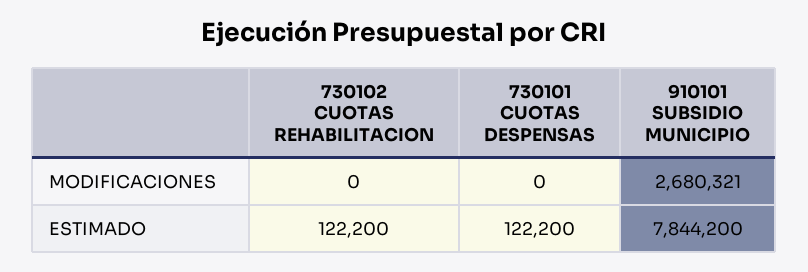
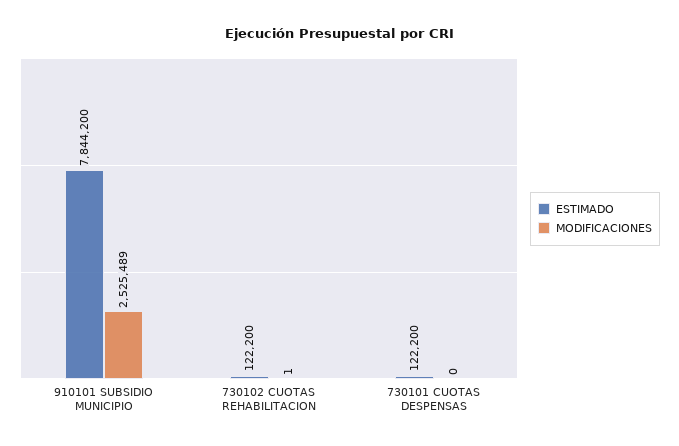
  {
    "MODIFICACIONES": {
-     "730102 CUOTAS REHABILITACION": 0,
+     "730102 CUOTAS REHABILITACION": 1,
      "730101 CUOTAS DESPENSAS": 0,
-     "910101 SUBSIDIO MUNICIPIO": 2680321
+     "910101 SUBSIDIO MUNICIPIO": 2525489
    },
    "ESTIMADO": {
      "730102 CUOTAS REHABILITACION": 122200,
      "730101 CUOTAS DESPENSAS": 122200,
      "910101 SUBSIDIO MUNICIPIO": 7844200
    }
  }

